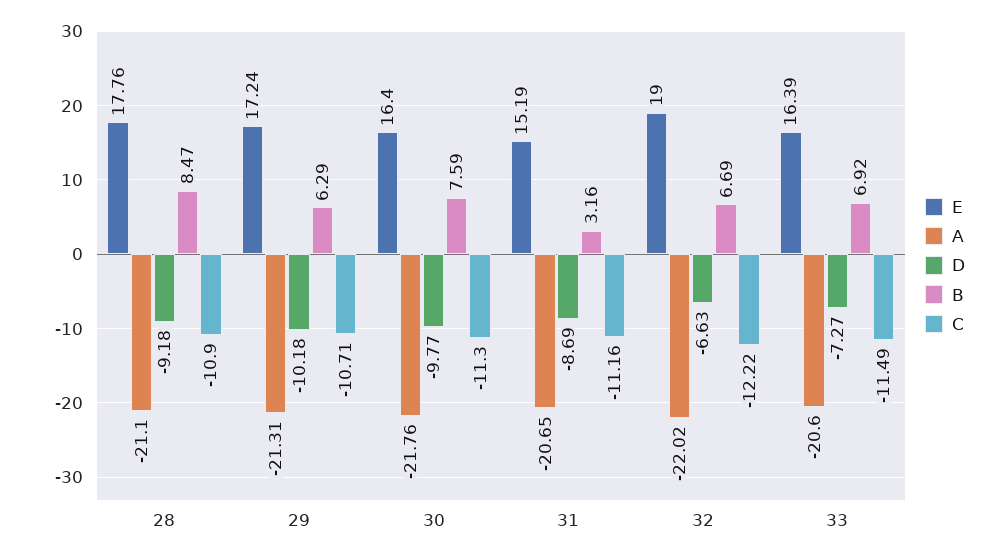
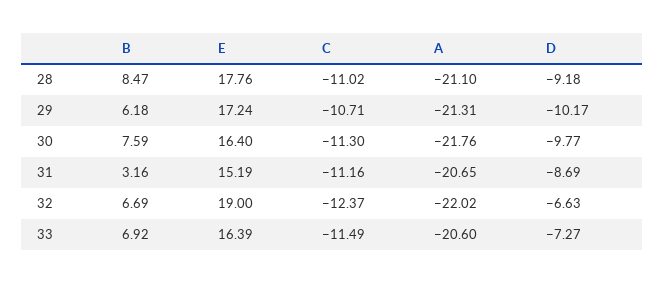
  {
    "E": {
      "28": 17.76,
      "29": 17.24,
      "30": 16.4,
      "31": 15.19,
      "32": 19,
      "33": 16.39
    },
    "A": {
      "28": -21.1,
      "29": -21.31,
      "30": -21.76,
      "31": -20.65,
      "32": -22.02,
      "33": -20.6
    },
    "D": {
      "28": -9.18,
-     "29": -10.18,
+     "29": -10.17,
      "30": -9.77,
      "31": -8.69,
      "32": -6.63,
      "33": -7.27
    },
    "B": {
      "28": 8.47,
-     "29": 6.29,
+     "29": 6.18,
      "30": 7.59,
      "31": 3.16,
      "32": 6.69,
      "33": 6.92
    },
    "C": {
-     "28": -10.9,
+     "28": -11.02,
      "29": -10.71,
      "30": -11.3,
      "31": -11.16,
-     "32": -12.22,
+     "32": -12.37,
      "33": -11.49
    }
  }

